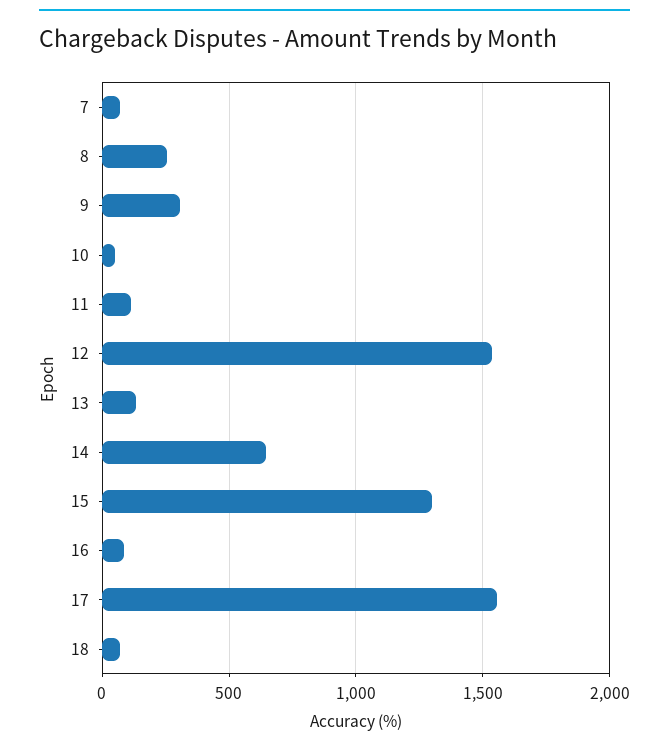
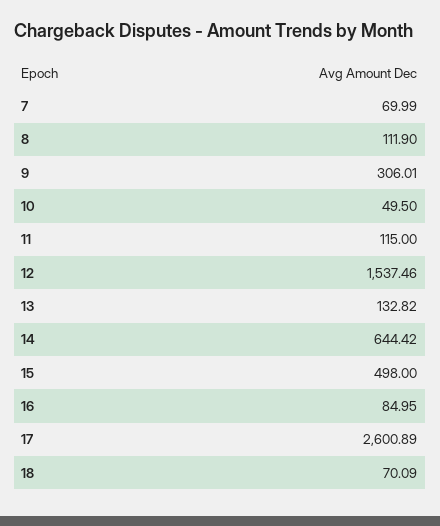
  {
    "7": 69.99,
-   "8": 250,
+   "8": 111.9,
    "9": 306.01,
    "10": 49.5,
    "11": 115,
    "12": 1537.46,
    "13": 132.82,
    "14": 644.42,
-   "15": 1300,
+   "15": 498,
    "16": 84.95,
-   "17": 1550,
+   "17": 2600.89,
    "18": 70.09
  }

